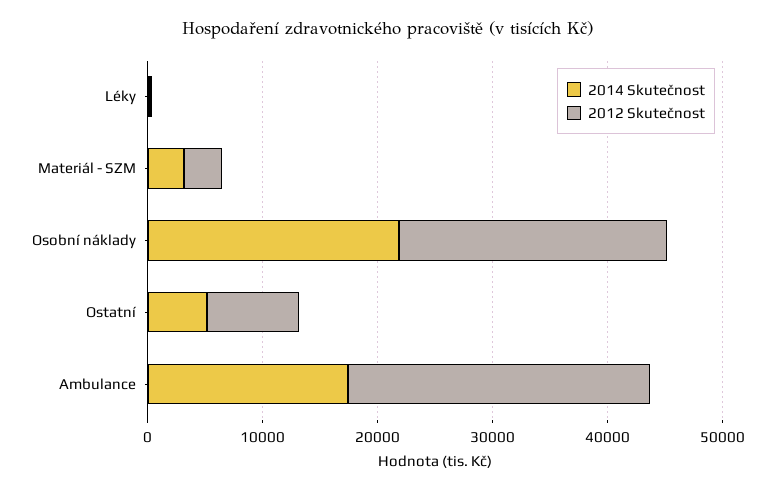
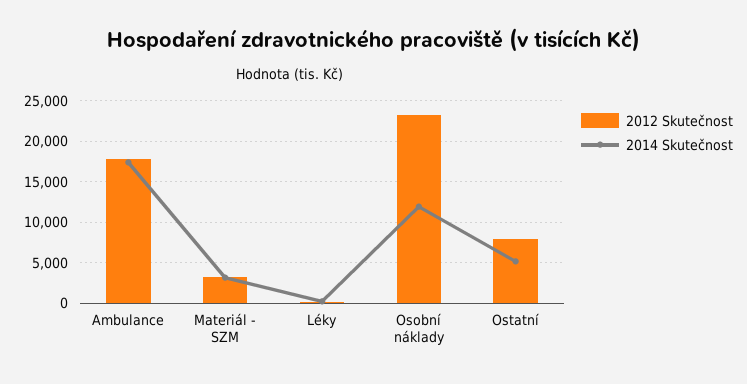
  {
    "2014 Skutečnost": {
      "Léky": 0,
      "Materiál - SZM": 3000,
-     "Osobní náklady": 22000,
+     "Osobní náklady": 12000,
      "Ostatní": 5000,
      "Ambulance": 17000
    },
    "2012 Skutečnost": {
      "Léky": 0,
      "Materiál - SZM": 3000,
      "Osobní náklady": 23000,
      "Ostatní": 8000,
-     "Ambulance": 26000
+     "Ambulance": 18000
    }
  }

